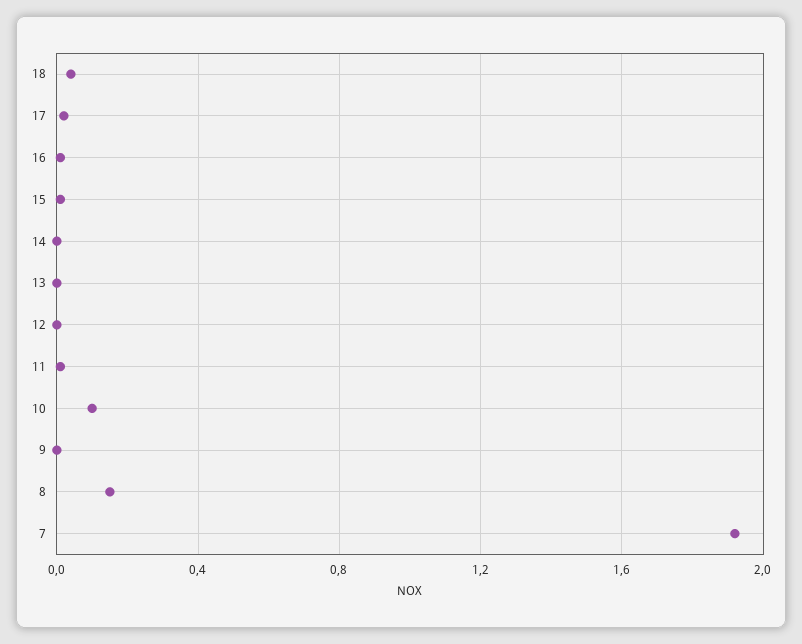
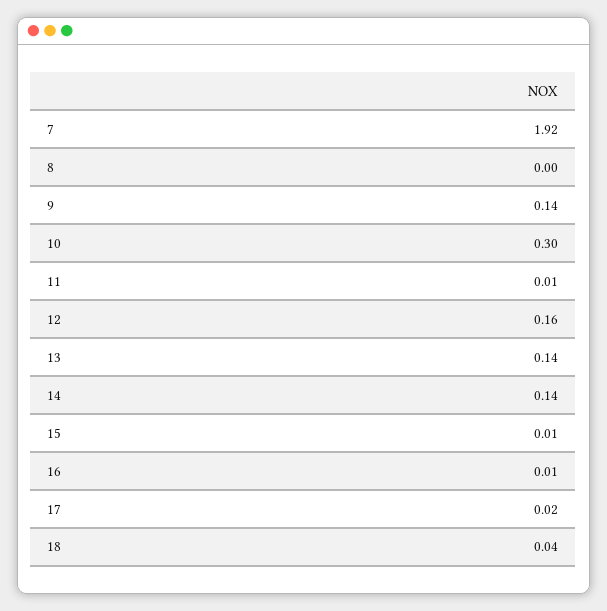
  {
    "18": 0.04,
    "17": 0.02,
    "16": 0.01,
    "15": 0.01,
-   "14": 0,
+   "14": 0.14,
-   "13": 0,
+   "13": 0.14,
-   "12": 0,
+   "12": 0.16,
    "11": 0.01,
-   "10": 0.1,
+   "10": 0.3,
-   "9": 0,
+   "9": 0.14,
-   "8": 0.15,
+   "8": 0,
    "7": 1.92
  }

